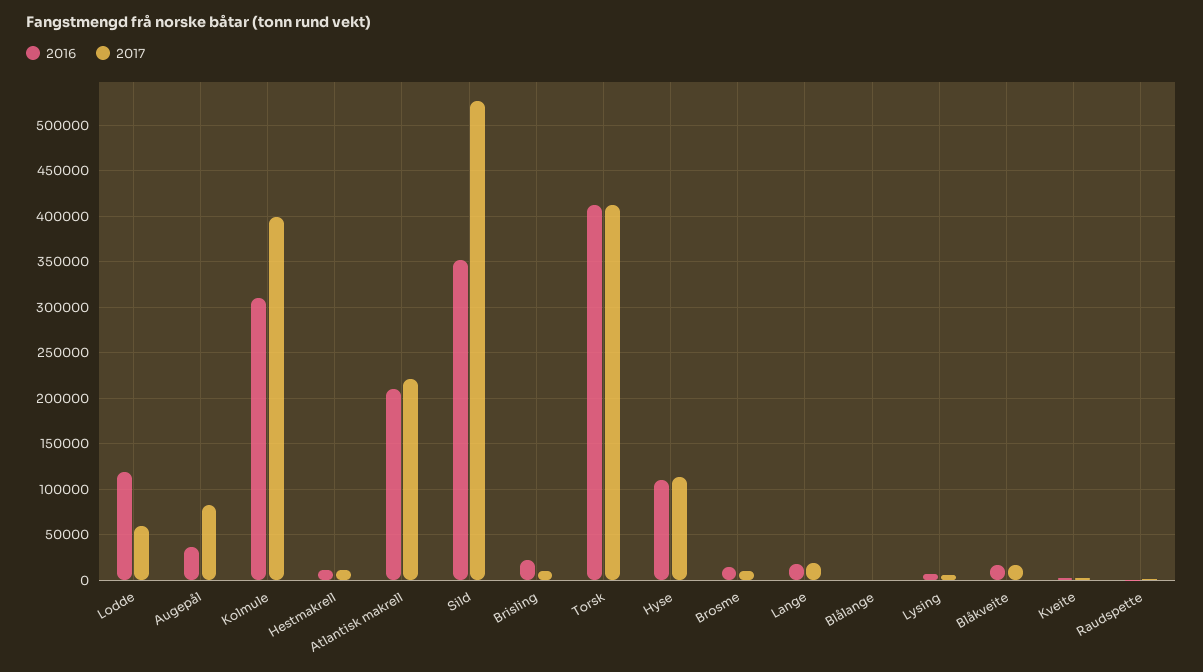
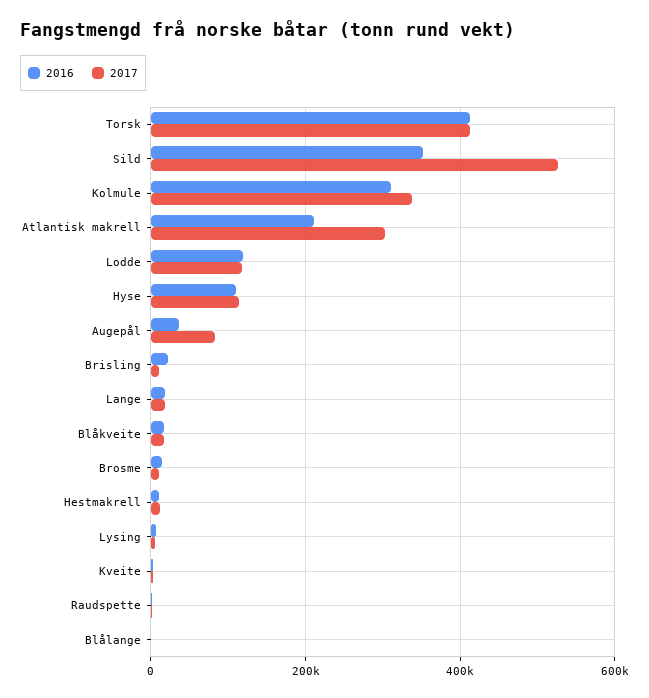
  {
    "2016": {
      "Lodde": 120000,
      "Augepål": 40000,
      "Kolmule": 310000,
      "Hestmakrell": 10000,
      "Atlantisk makrell": 210000,
      "Sild": 350000,
      "Brisling": 20000,
      "Torsk": 410000,
      "Hyse": 110000,
      "Brosme": 10000,
      "Lange": 20000,
      "Blålange": 0,
      "Lysing": 10000,
      "Blåkveite": 20000,
      "Kveite": 0,
      "Raudspette": 0
    },
    "2017": {
-     "Lodde": 60000,
+     "Lodde": 120000,
      "Augepål": 80000,
-     "Kolmule": 400000,
+     "Kolmule": 340000,
      "Hestmakrell": 10000,
-     "Atlantisk makrell": 220000,
+     "Atlantisk makrell": 300000,
      "Sild": 530000,
      "Brisling": 10000,
      "Torsk": 410000,
      "Hyse": 110000,
      "Brosme": 10000,
      "Lange": 20000,
      "Blålange": 0,
      "Lysing": 10000,
      "Blåkveite": 20000,
      "Kveite": 0,
      "Raudspette": 0
    }
  }

